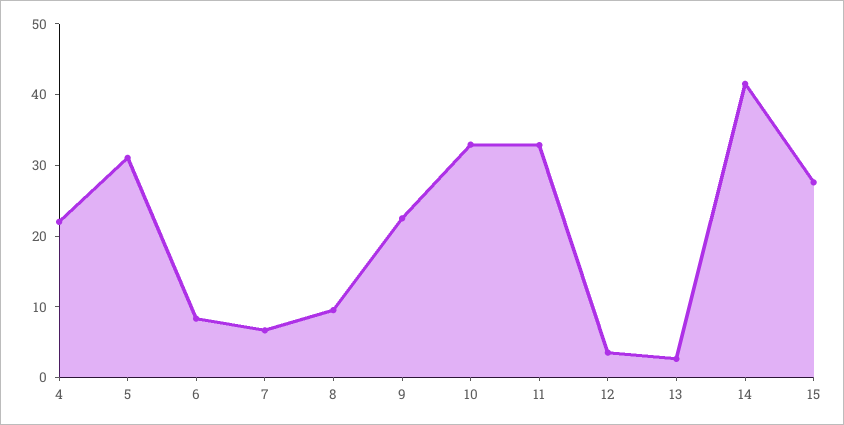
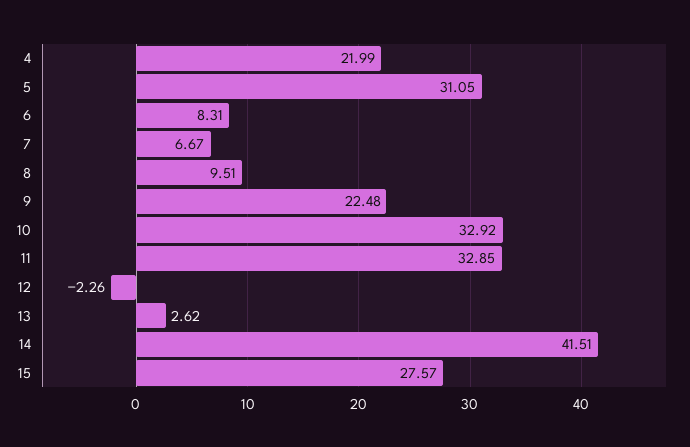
  {
    "4": 21.99,
    "5": 31.05,
    "6": 8.31,
    "7": 6.67,
    "8": 9.51,
    "9": 22.48,
    "10": 32.92,
    "11": 32.85,
-   "12": 4,
+   "12": -2.26,
    "13": 2.62,
    "14": 41.51,
    "15": 27.57
  }

